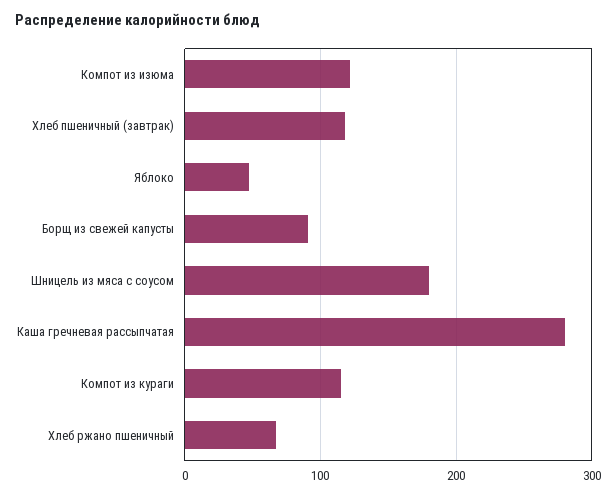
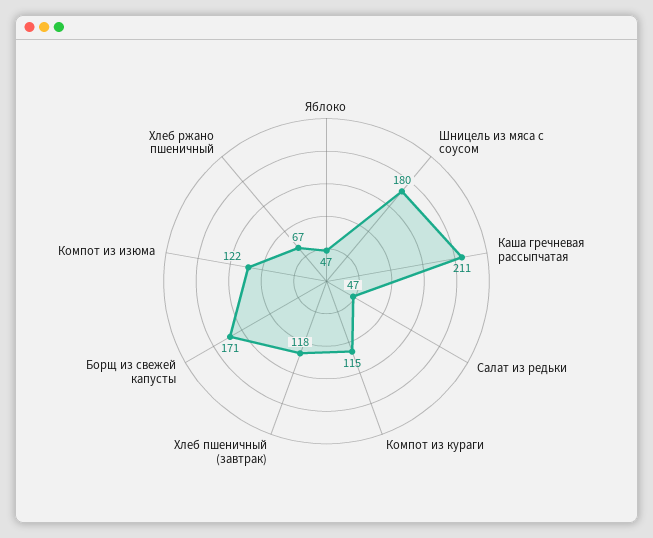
  {
    "Компот из изюма": 122,
    "Хлеб пшеничный (завтрак)": 118,
    "Яблоко": 47,
-   "Борщ из свежей капусты": 90,
+   "Борщ из свежей капусты": 171,
    "Шницель из мяса с соусом": 180,
-   "Каша гречневая рассыпчатая": 280,
+   "Каша гречневая рассыпчатая": 211,
    "Компот из кураги": 115,
-   "Хлеб ржано пшеничный": 67
+   "Хлеб ржано пшеничный": 67,
+   "Салат из редьки": 47
  }

